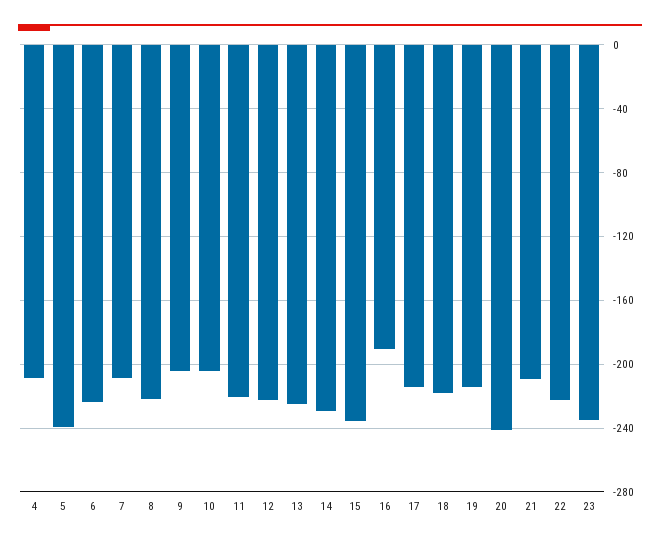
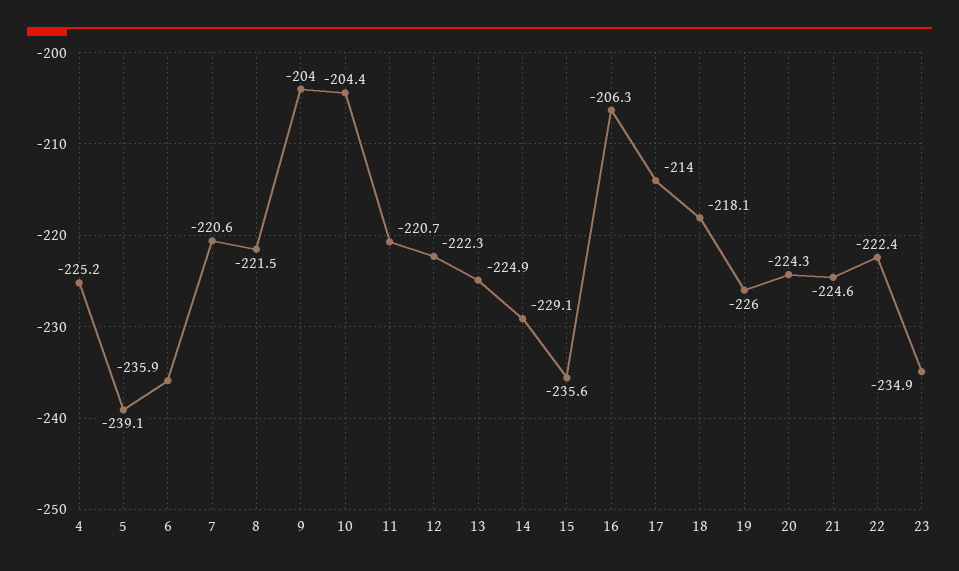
  {
-   "4": -210,
+   "4": -225.2,
    "5": -239.1,
-   "6": -225,
+   "6": -235.9,
-   "7": -210,
+   "7": -220.6,
    "8": -221.5,
    "9": -204,
    "10": -204.4,
    "11": -220.7,
    "12": -222.3,
    "13": -224.9,
    "14": -229.1,
    "15": -235.6,
-   "16": -190,
+   "16": -206.3,
    "17": -214,
    "18": -218.1,
-   "19": -215,
+   "19": -226,
-   "20": -240,
+   "20": -224.3,
-   "21": -210,
+   "21": -224.6,
    "22": -222.4,
    "23": -234.9
  }

